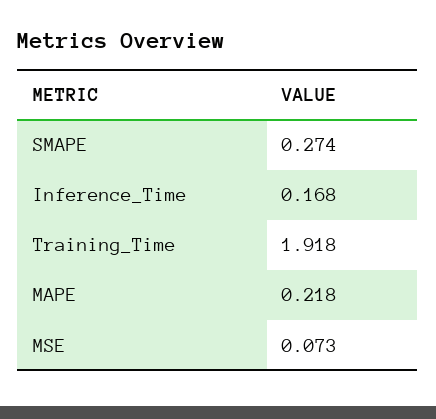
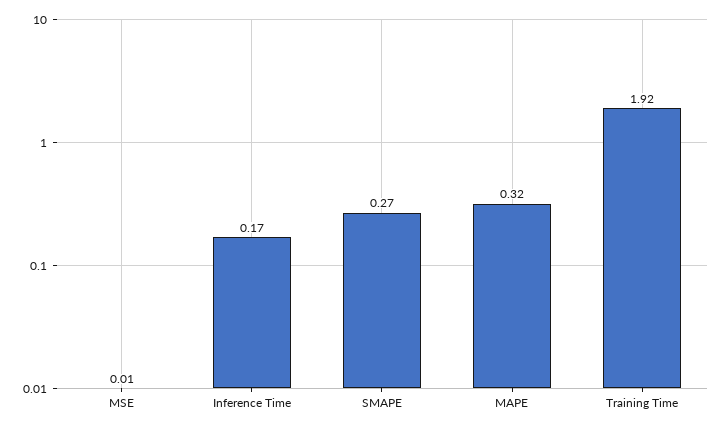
  {
    "SMAPE": 0.274,
    "Inference_Time": 0.168,
    "Training_Time": 1.918,
-   "MAPE": 0.218,
+   "MAPE": 0.32,
-   "MSE": 0.073
+   "MSE": 0.01
  }

